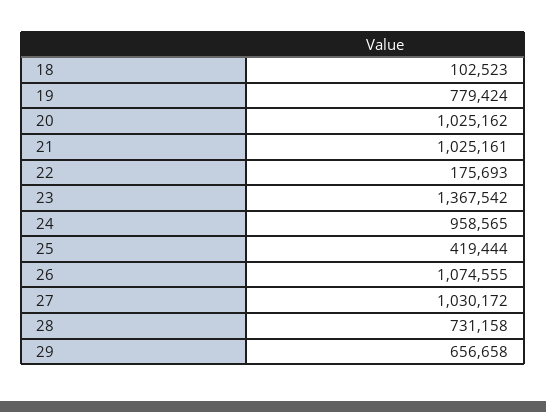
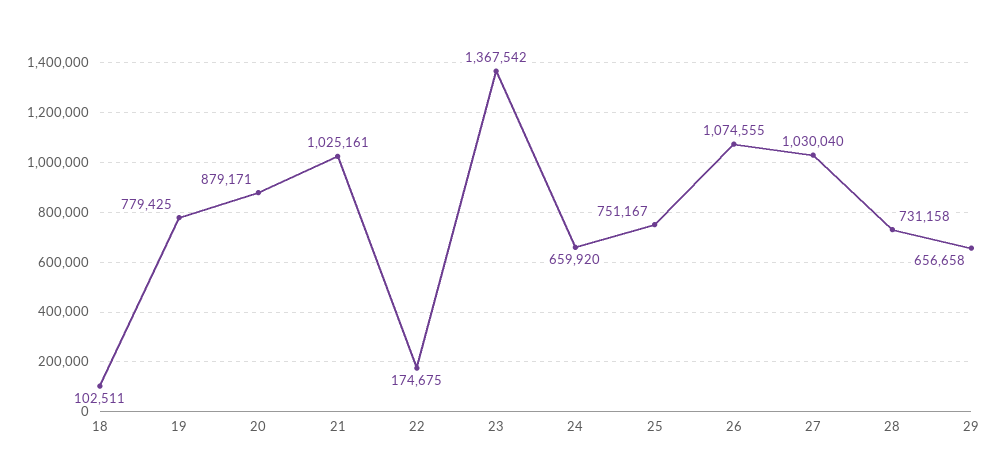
  {
-   "18": 102523,
+   "18": 102511,
-   "19": 779424,
+   "19": 779425,
-   "20": 1025162,
+   "20": 879171,
    "21": 1025161,
-   "22": 175693,
+   "22": 174675,
    "23": 1367542,
-   "24": 958565,
+   "24": 659920,
-   "25": 419444,
+   "25": 751167,
    "26": 1074555,
-   "27": 1030172,
+   "27": 1030040,
    "28": 731158,
    "29": 656658
  }

